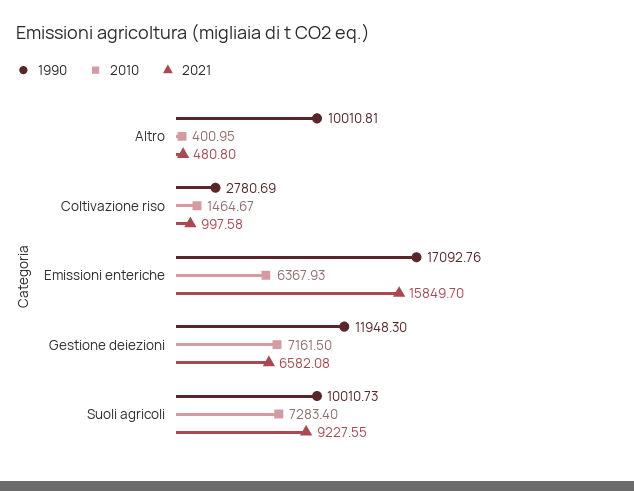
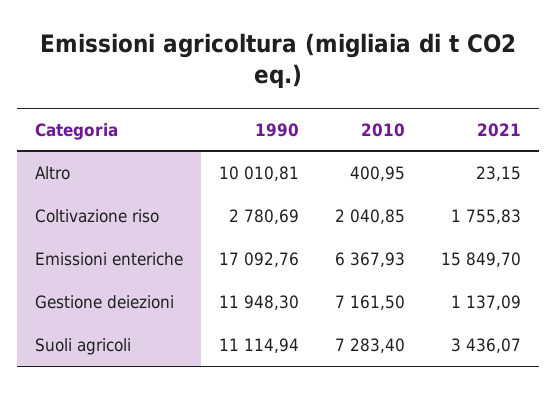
  {
    "1990": {
      "Altro": 10010.81,
      "Coltivazione riso": 2780.69,
      "Emissioni enteriche": 17092.76,
      "Gestione deiezioni": 11948.3,
-     "Suoli agricoli": 10010.73
+     "Suoli agricoli": 11114.94
    },
    "2010": {
      "Altro": 400.95,
-     "Coltivazione riso": 1464.67,
+     "Coltivazione riso": 2040.85,
      "Emissioni enteriche": 6367.93,
      "Gestione deiezioni": 7161.5,
      "Suoli agricoli": 7283.4
    },
    "2021": {
-     "Altro": 480.8,
+     "Altro": 23.15,
-     "Coltivazione riso": 997.58,
+     "Coltivazione riso": 1755.83,
      "Emissioni enteriche": 15849.7,
-     "Gestione deiezioni": 6582.08,
+     "Gestione deiezioni": 1137.09,
-     "Suoli agricoli": 9227.55
+     "Suoli agricoli": 3436.07
    }
  }

